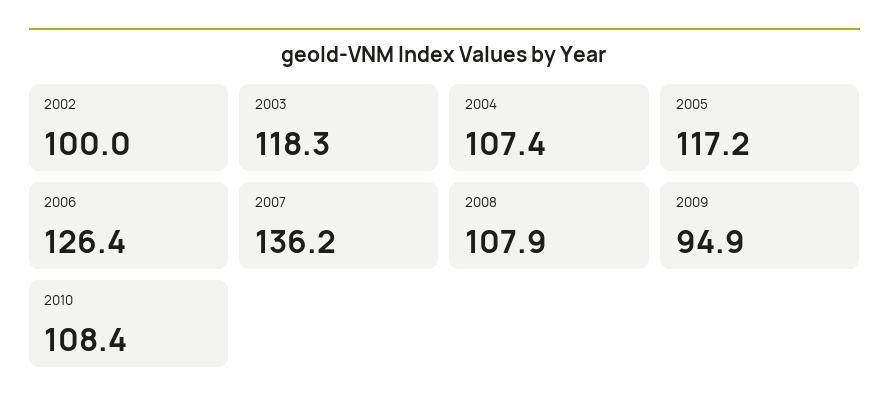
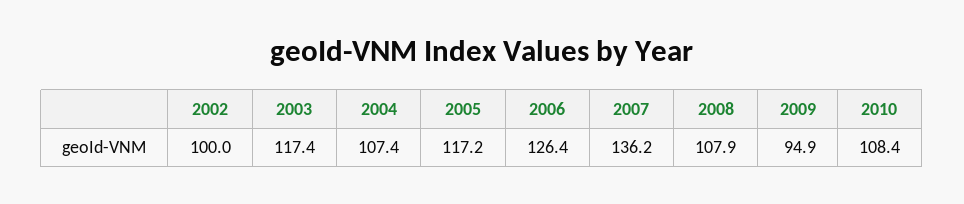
  {
    "2002": 100,
-   "2003": 118.3,
+   "2003": 117.4,
    "2004": 107.4,
    "2005": 117.2,
    "2006": 126.4,
    "2007": 136.2,
    "2008": 107.9,
    "2009": 94.9,
    "2010": 108.4
  }

